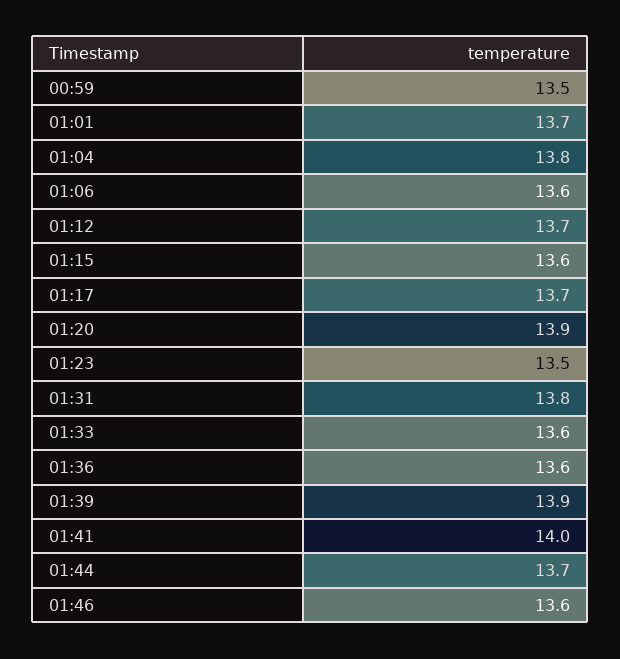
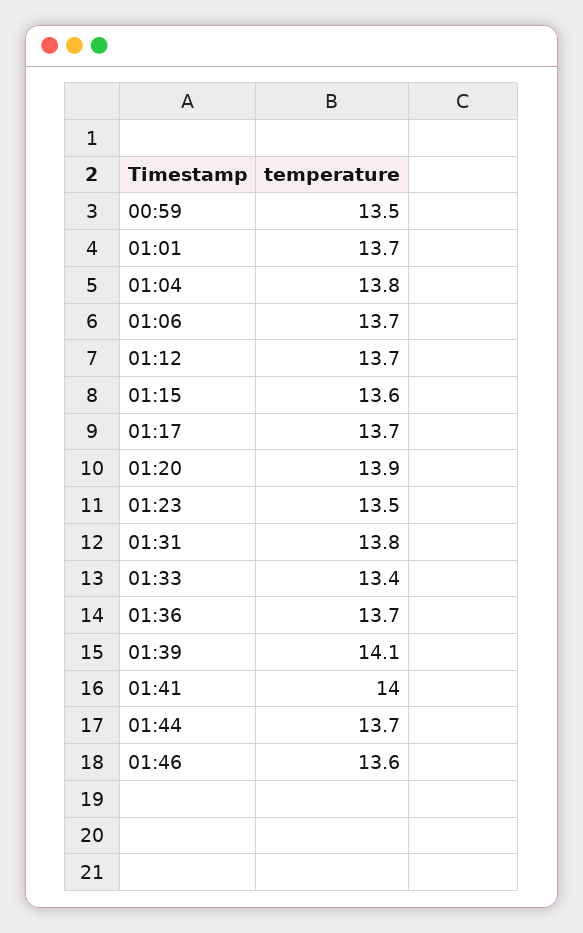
  {
    "00:59": 13.5,
    "01:01": 13.7,
    "01:04": 13.8,
-   "01:06": 13.6,
+   "01:06": 13.7,
    "01:12": 13.7,
    "01:15": 13.6,
    "01:17": 13.7,
    "01:20": 13.9,
    "01:23": 13.5,
    "01:31": 13.8,
-   "01:33": 13.6,
+   "01:33": 13.4,
-   "01:36": 13.6,
+   "01:36": 13.7,
-   "01:39": 13.9,
+   "01:39": 14.1,
    "01:41": 14,
    "01:44": 13.7,
    "01:46": 13.6
  }

